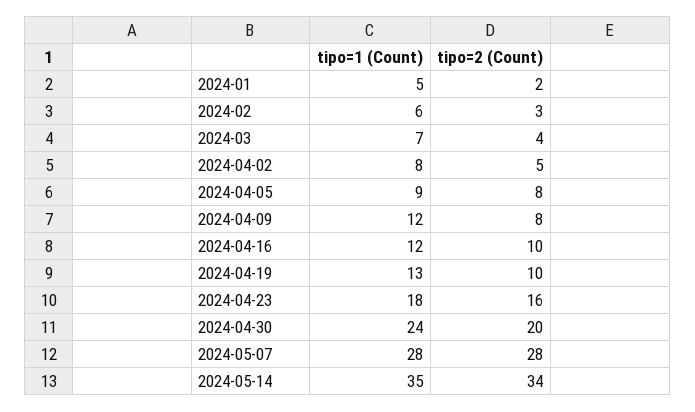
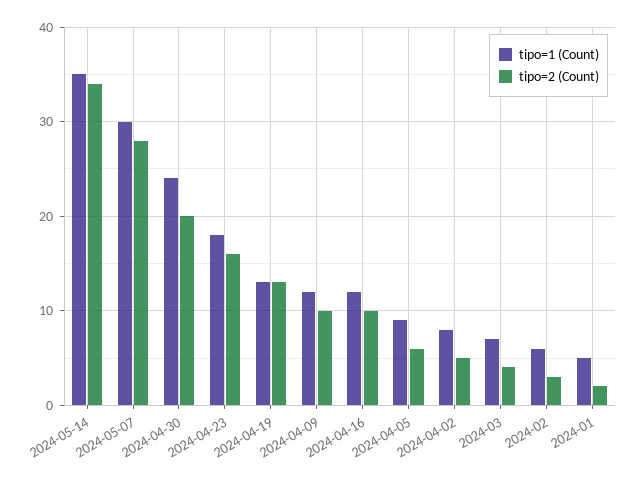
  {
    "tipo=1 (Count)": {
      "2024-01": 5,
      "2024-02": 6,
      "2024-03": 7,
      "2024-04-02": 8,
      "2024-04-05": 9,
      "2024-04-09": 12,
      "2024-04-16": 12,
      "2024-04-19": 13,
      "2024-04-23": 18,
      "2024-04-30": 24,
-     "2024-05-07": 28,
+     "2024-05-07": 30,
      "2024-05-14": 35
    },
    "tipo=2 (Count)": {
      "2024-01": 2,
      "2024-02": 3,
      "2024-03": 4,
      "2024-04-02": 5,
-     "2024-04-05": 8,
+     "2024-04-05": 6,
-     "2024-04-09": 8,
+     "2024-04-09": 10,
      "2024-04-16": 10,
-     "2024-04-19": 10,
+     "2024-04-19": 13,
      "2024-04-23": 16,
      "2024-04-30": 20,
      "2024-05-07": 28,
      "2024-05-14": 34
    }
  }

